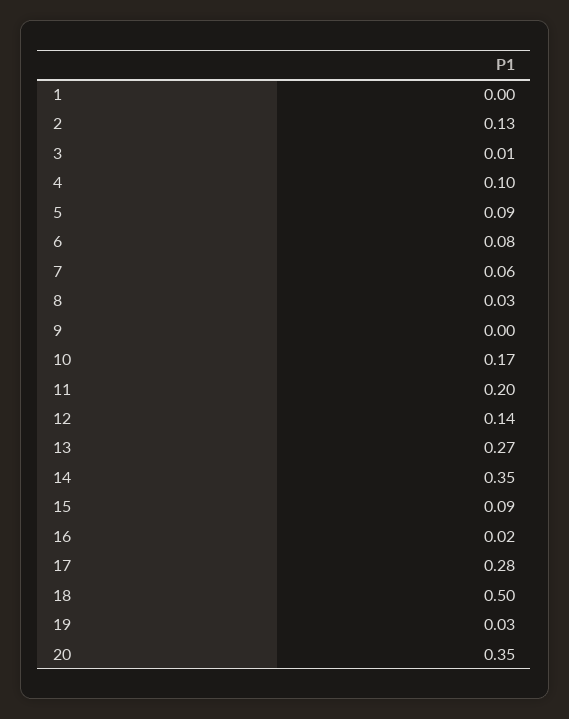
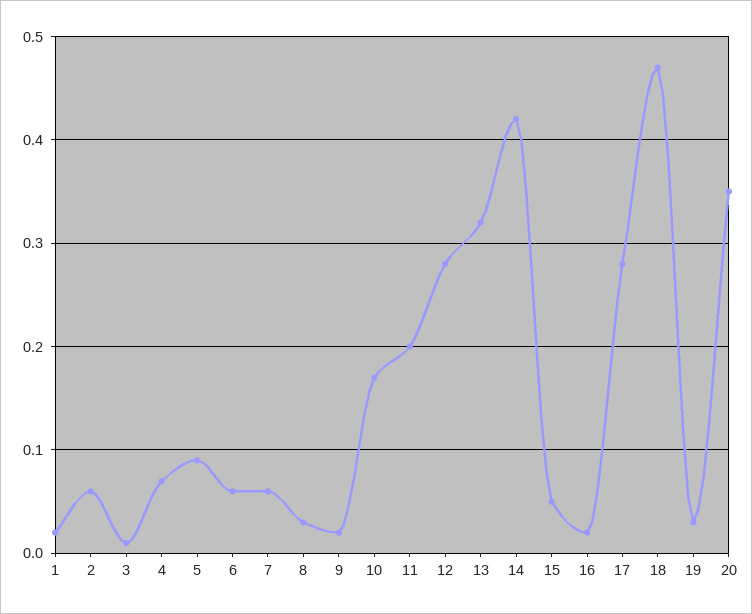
  {
-   "1": 0,
+   "1": 0.02,
-   "2": 0.13,
+   "2": 0.06,
    "3": 0.01,
-   "4": 0.1,
+   "4": 0.07,
    "5": 0.09,
-   "6": 0.08,
+   "6": 0.06,
    "7": 0.06,
    "8": 0.03,
-   "9": 0,
+   "9": 0.02,
    "10": 0.17,
    "11": 0.2,
-   "12": 0.14,
+   "12": 0.28,
-   "13": 0.27,
+   "13": 0.32,
-   "14": 0.35,
+   "14": 0.42,
-   "15": 0.09,
+   "15": 0.05,
    "16": 0.02,
    "17": 0.28,
-   "18": 0.5,
+   "18": 0.47,
    "19": 0.03,
    "20": 0.35
  }

